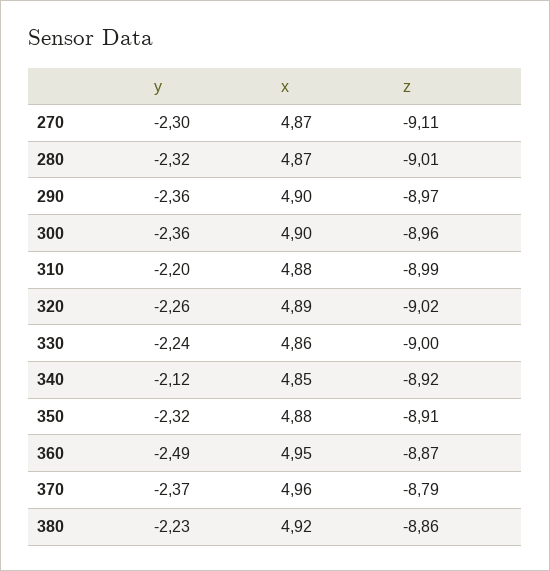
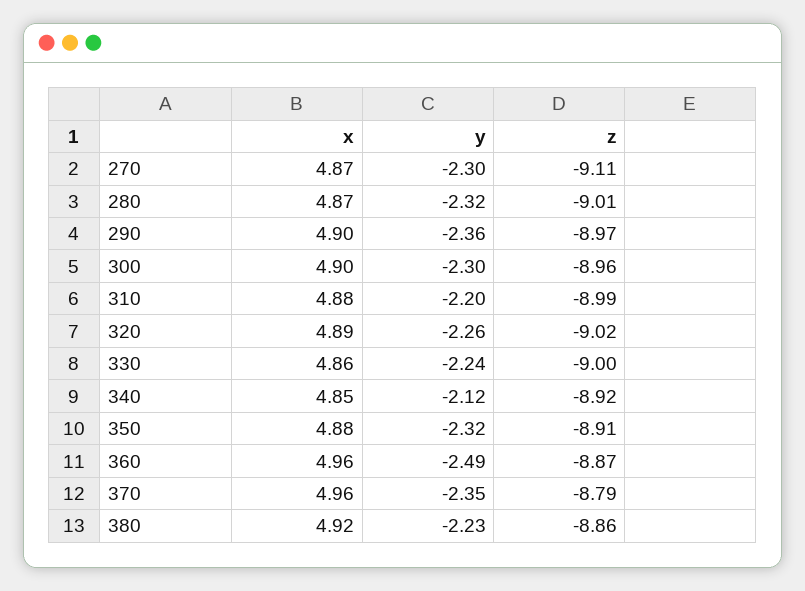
  {
    "y": {
      "270": -2.3,
      "280": -2.32,
      "290": -2.36,
-     "300": -2.36,
+     "300": -2.3,
      "310": -2.2,
      "320": -2.26,
      "330": -2.24,
      "340": -2.12,
      "350": -2.32,
      "360": -2.49,
-     "370": -2.37,
+     "370": -2.35,
      "380": -2.23
    },
    "x": {
      "270": 4.87,
      "280": 4.87,
      "290": 4.9,
      "300": 4.9,
      "310": 4.88,
      "320": 4.89,
      "330": 4.86,
      "340": 4.85,
      "350": 4.88,
-     "360": 4.95,
+     "360": 4.96,
      "370": 4.96,
      "380": 4.92
    },
    "z": {
      "270": -9.11,
      "280": -9.01,
      "290": -8.97,
      "300": -8.96,
      "310": -8.99,
      "320": -9.02,
      "330": -9,
      "340": -8.92,
      "350": -8.91,
      "360": -8.87,
      "370": -8.79,
      "380": -8.86
    }
  }

